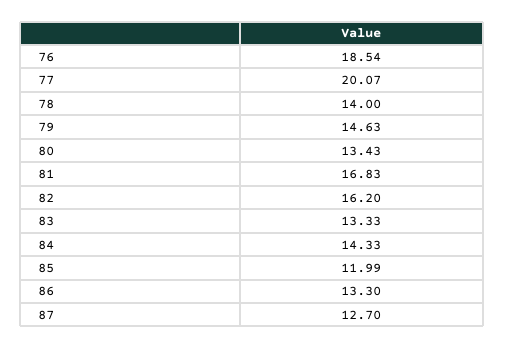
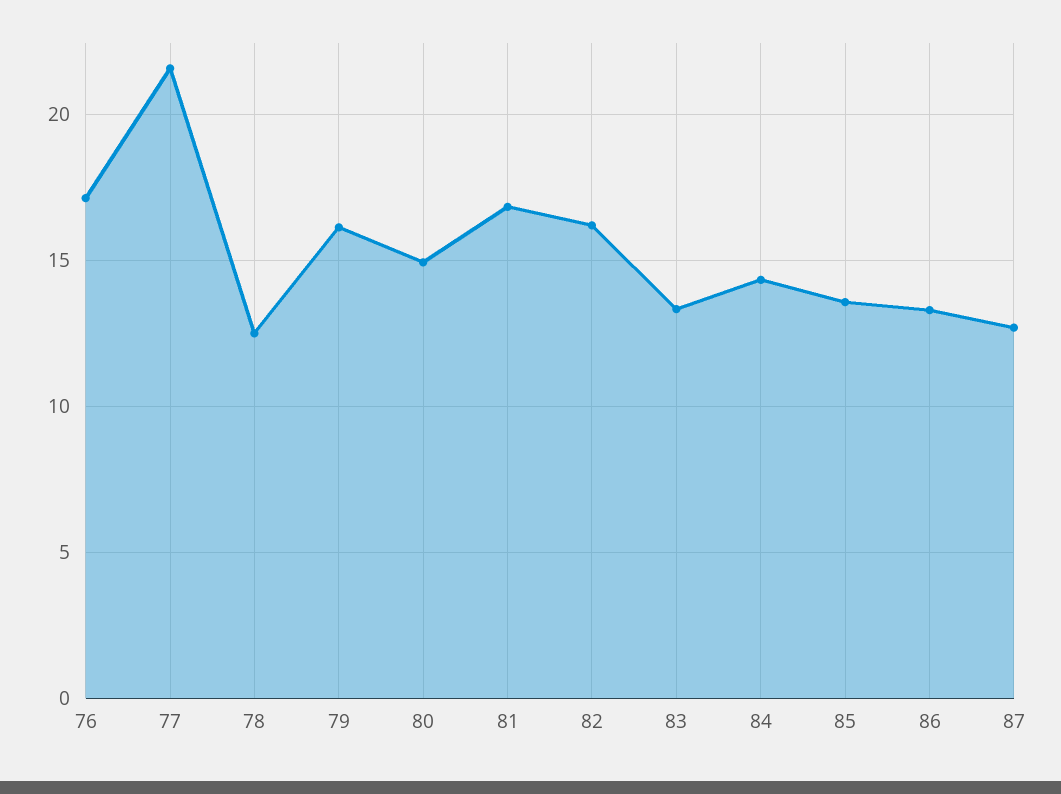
  {
-   "76": 18.54,
+   "76": 17,
-   "77": 20.07,
+   "77": 21.5,
-   "78": 14,
+   "78": 12.5,
-   "79": 14.63,
+   "79": 16,
-   "80": 13.43,
+   "80": 15,
    "81": 16.83,
    "82": 16.2,
    "83": 13.33,
    "84": 14.33,
-   "85": 11.99,
+   "85": 13.5,
    "86": 13.3,
    "87": 12.7
  }

